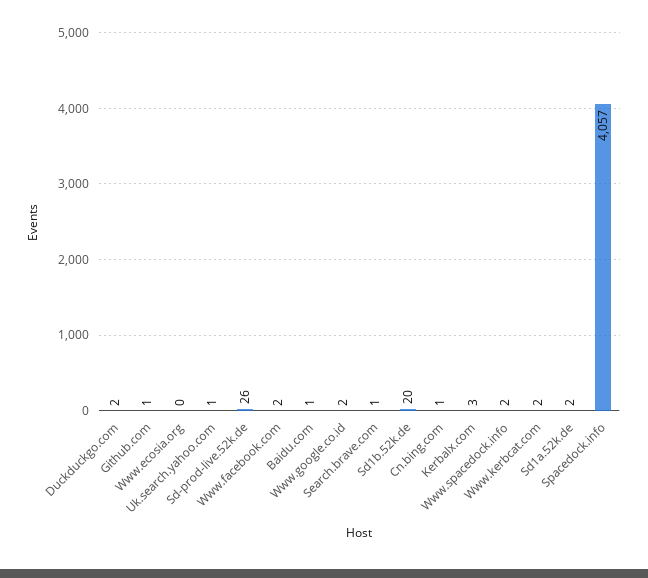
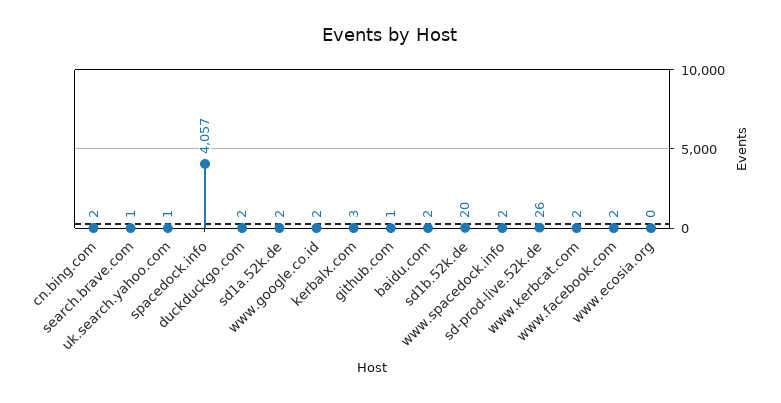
  {
    "Duckduckgo.com": 2,
    "Github.com": 1,
    "Www.ecosia.org": 0,
    "Uk.search.yahoo.com": 1,
    "Sd-prod-live.52k.de": 26,
    "Www.facebook.com": 2,
-   "Baidu.com": 1,
+   "Baidu.com": 2,
    "Www.google.co.id": 2,
    "Search.brave.com": 1,
    "Sd1b.52k.de": 20,
-   "Cn.bing.com": 1,
+   "Cn.bing.com": 2,
    "Kerbalx.com": 3,
    "Www.spacedock.info": 2,
    "Www.kerbcat.com": 2,
    "Sd1a.52k.de": 2,
    "Spacedock.info": 4057
  }

